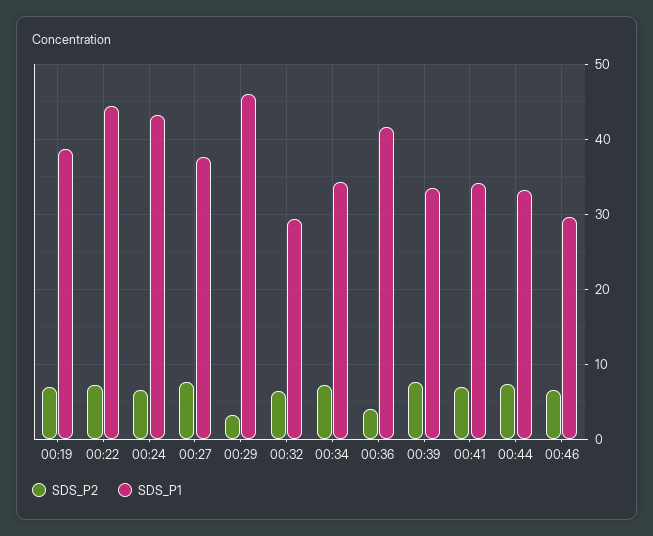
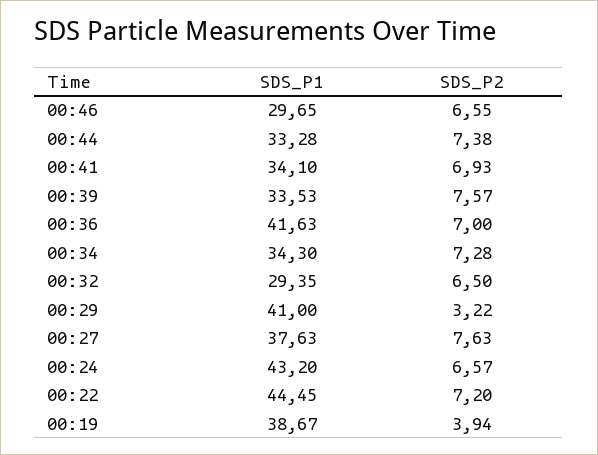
  {
    "SDS_P2": {
-     "00:19": 7,
+     "00:19": 3.94,
      "00:22": 7.2,
      "00:24": 6.57,
      "00:27": 7.63,
      "00:29": 3.22,
      "00:32": 6.5,
      "00:34": 7.28,
-     "00:36": 4,
+     "00:36": 7,
      "00:39": 7.57,
      "00:41": 6.93,
      "00:44": 7.38,
      "00:46": 6.55
    },
    "SDS_P1": {
      "00:19": 38.67,
      "00:22": 44.45,
      "00:24": 43.2,
      "00:27": 37.63,
-     "00:29": 46,
+     "00:29": 41,
      "00:32": 29.35,
      "00:34": 34.3,
      "00:36": 41.63,
      "00:39": 33.53,
      "00:41": 34.1,
      "00:44": 33.28,
      "00:46": 29.65
    }
  }

